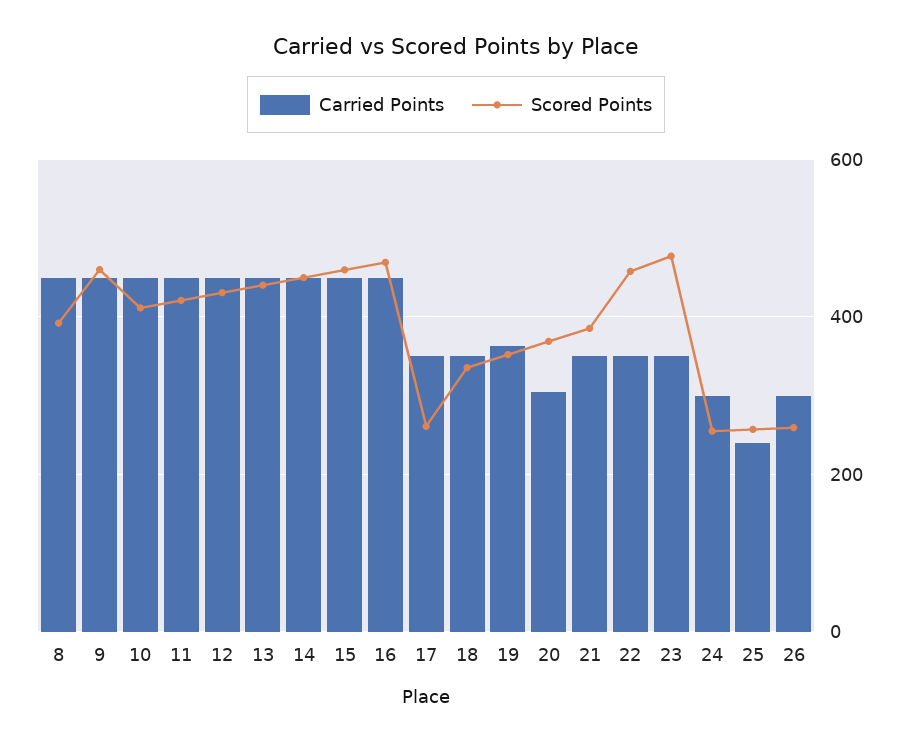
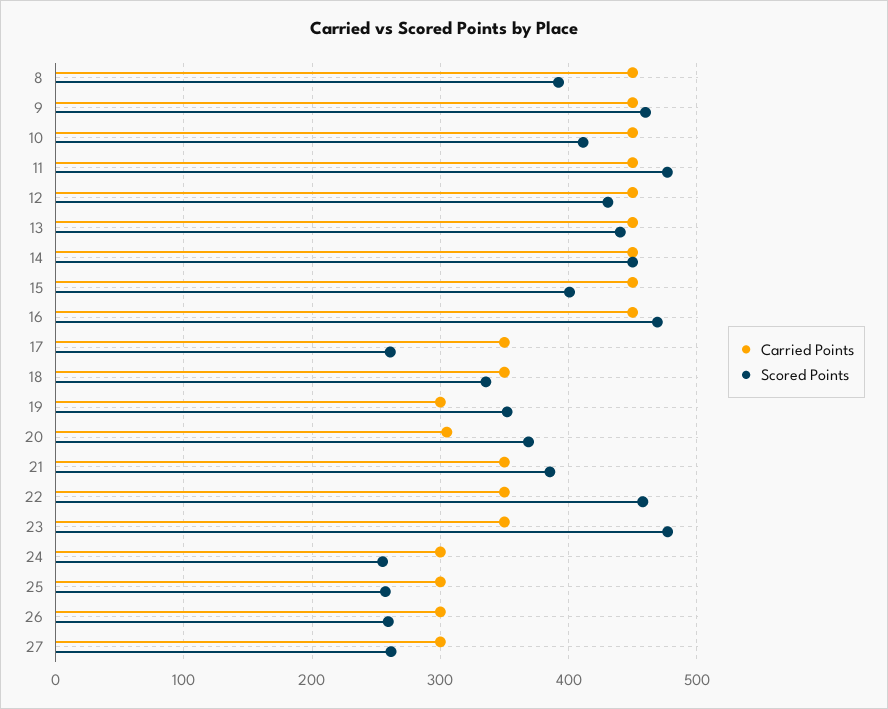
  {
    "Carried Points": {
      "8": 450,
      "9": 450,
      "10": 450,
      "11": 450,
      "12": 450,
      "13": 450,
      "14": 450,
      "15": 450,
      "16": 450,
      "17": 350,
      "18": 350,
-     "19": 360,
+     "19": 300,
      "20": 310,
      "21": 350,
      "22": 350,
      "23": 350,
      "24": 300,
-     "25": 240,
+     "25": 300,
-     "26": 300
+     "26": 300,
+     "27": 300
    },
    "Scored Points": {
      "8": 390,
      "9": 460,
      "10": 410,
-     "11": 420,
+     "11": 480,
      "12": 430,
      "13": 440,
      "14": 450,
-     "15": 460,
+     "15": 400,
      "16": 470,
      "17": 260,
      "18": 340,
      "19": 350,
      "20": 370,
      "21": 390,
      "22": 460,
      "23": 480,
      "24": 260,
      "25": 260,
-     "26": 260
+     "26": 260,
+     "27": 260
    }
  }

